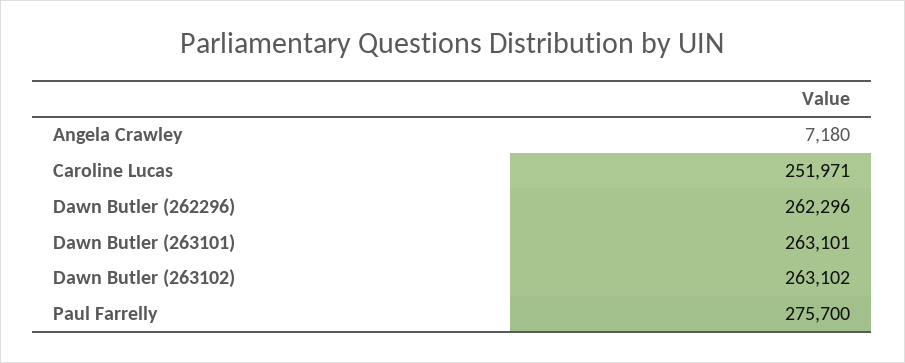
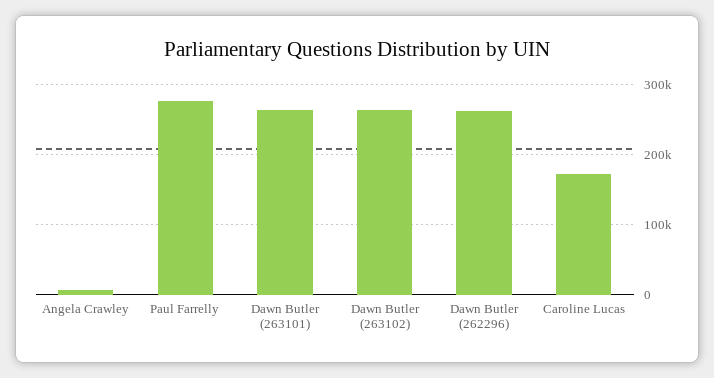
  {
    "Angela Crawley": 7180,
-   "Caroline Lucas": 251971,
+   "Caroline Lucas": 170000,
    "Dawn Butler (262296)": 262296,
    "Dawn Butler (263101)": 263101,
    "Dawn Butler (263102)": 263102,
    "Paul Farrelly": 275700
  }

